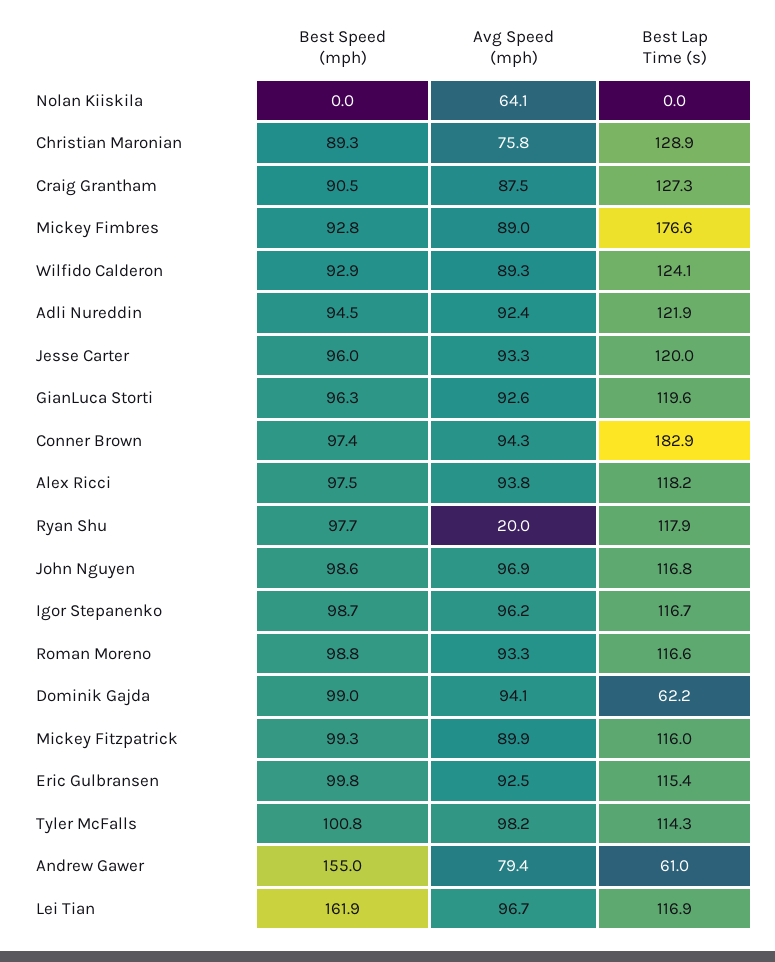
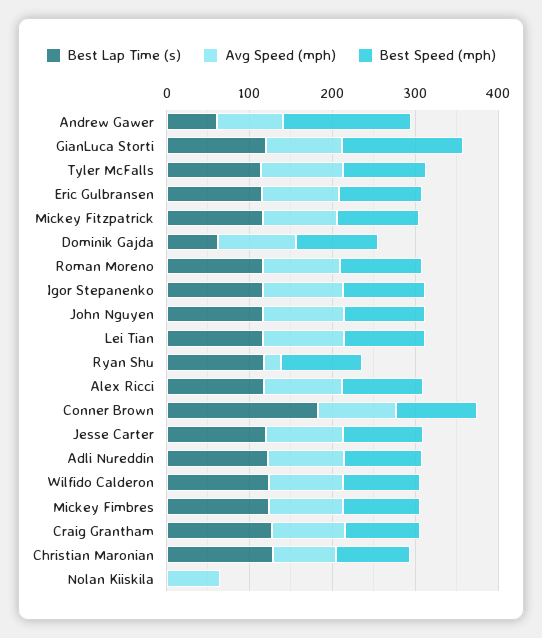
  {
    "Best Speed (mph)": {
      "Nolan Kiiskila": 0,
      "Christian Maronian": 89.3,
      "Craig Grantham": 90.5,
      "Mickey Fimbres": 92.8,
      "Wilfido Calderon": 92.9,
      "Adli Nureddin": 94.5,
      "Jesse Carter": 96,
-     "GianLuca Storti": 96.3,
+     "GianLuca Storti": 140,
      "Conner Brown": 97.4,
      "Alex Ricci": 97.5,
      "Ryan Shu": 97.7,
      "John Nguyen": 98.6,
      "Igor Stepanenko": 98.7,
      "Roman Moreno": 98.8,
      "Dominik Gajda": 99,
      "Mickey Fitzpatrick": 99.3,
      "Eric Gulbransen": 99.8,
      "Tyler McFalls": 100.8,
      "Andrew Gawer": 155,
-     "Lei Tian": 161.9
+     "Lei Tian": 100
    },
    "Avg Speed (mph)": {
      "Nolan Kiiskila": 64.1,
      "Christian Maronian": 75.8,
      "Craig Grantham": 87.5,
      "Mickey Fimbres": 89,
      "Wilfido Calderon": 89.3,
      "Adli Nureddin": 92.4,
      "Jesse Carter": 93.3,
      "GianLuca Storti": 92.6,
      "Conner Brown": 94.3,
      "Alex Ricci": 93.8,
      "Ryan Shu": 20,
      "John Nguyen": 96.9,
      "Igor Stepanenko": 96.2,
      "Roman Moreno": 93.3,
      "Dominik Gajda": 94.1,
      "Mickey Fitzpatrick": 89.9,
      "Eric Gulbransen": 92.5,
      "Tyler McFalls": 98.2,
      "Andrew Gawer": 79.4,
      "Lei Tian": 96.7
    },
    "Best Lap Time (s)": {
      "Nolan Kiiskila": 0,
      "Christian Maronian": 128.9,
      "Craig Grantham": 127.3,
-     "Mickey Fimbres": 176.6,
+     "Mickey Fimbres": 120,
      "Wilfido Calderon": 124.1,
      "Adli Nureddin": 121.9,
      "Jesse Carter": 120,
      "GianLuca Storti": 119.6,
      "Conner Brown": 182.9,
      "Alex Ricci": 118.2,
      "Ryan Shu": 117.9,
      "John Nguyen": 116.8,
      "Igor Stepanenko": 116.7,
      "Roman Moreno": 116.6,
      "Dominik Gajda": 62.2,
      "Mickey Fitzpatrick": 116,
      "Eric Gulbransen": 115.4,
      "Tyler McFalls": 114.3,
      "Andrew Gawer": 61,
      "Lei Tian": 116.9
    }
  }

